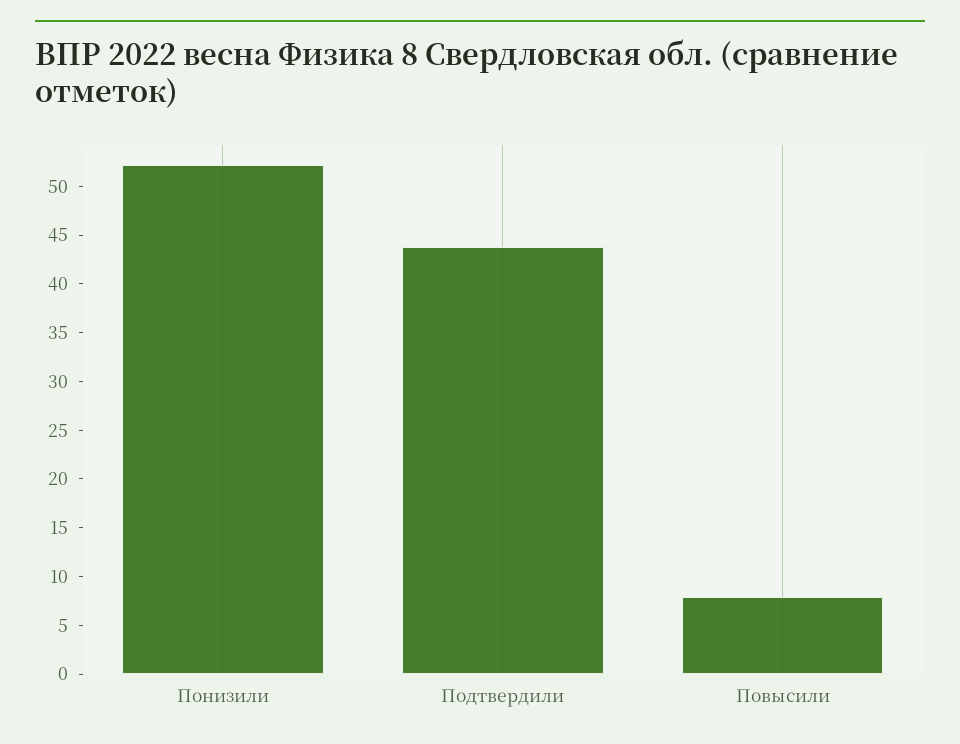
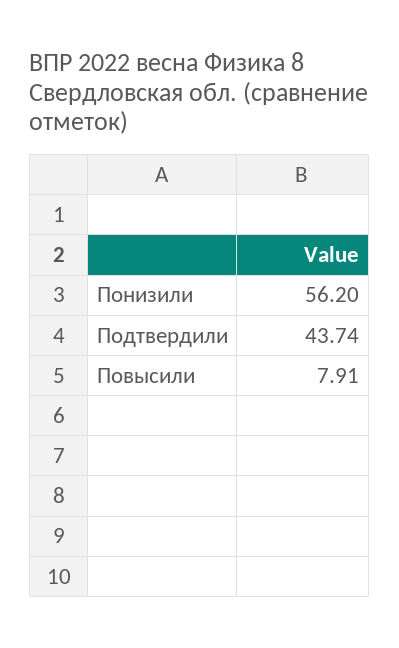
  {
-   "Понизили": 52,
+   "Понизили": 56.2,
    "Подтвердили": 43.74,
    "Повысили": 7.91
  }

